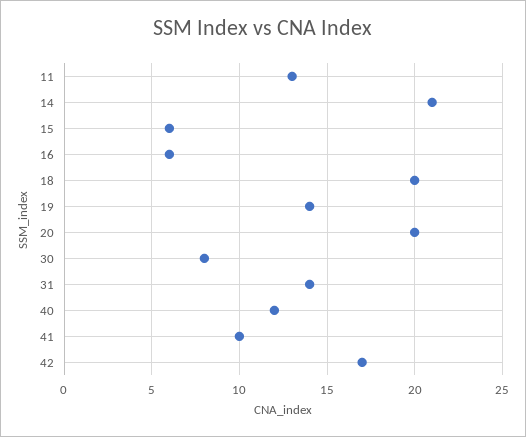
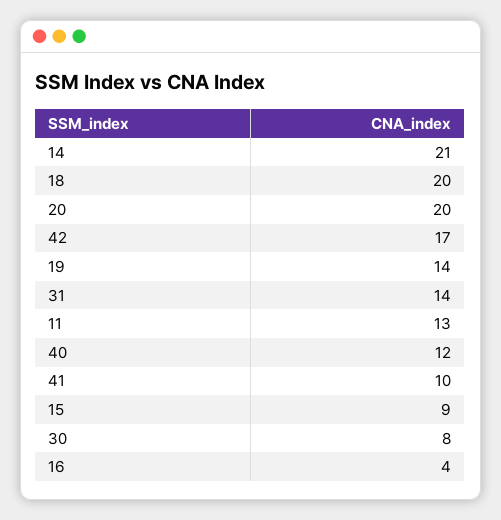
  {
    "11": 13,
    "14": 21,
-   "15": 6,
+   "15": 9,
-   "16": 6,
+   "16": 4,
    "18": 20,
    "19": 14,
    "20": 20,
    "30": 8,
    "31": 14,
    "40": 12,
    "41": 10,
    "42": 17
  }

